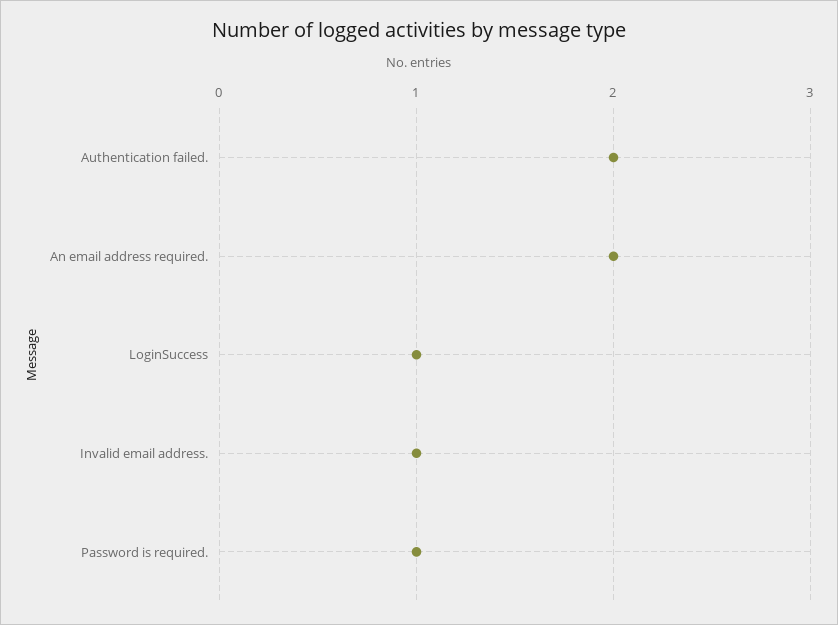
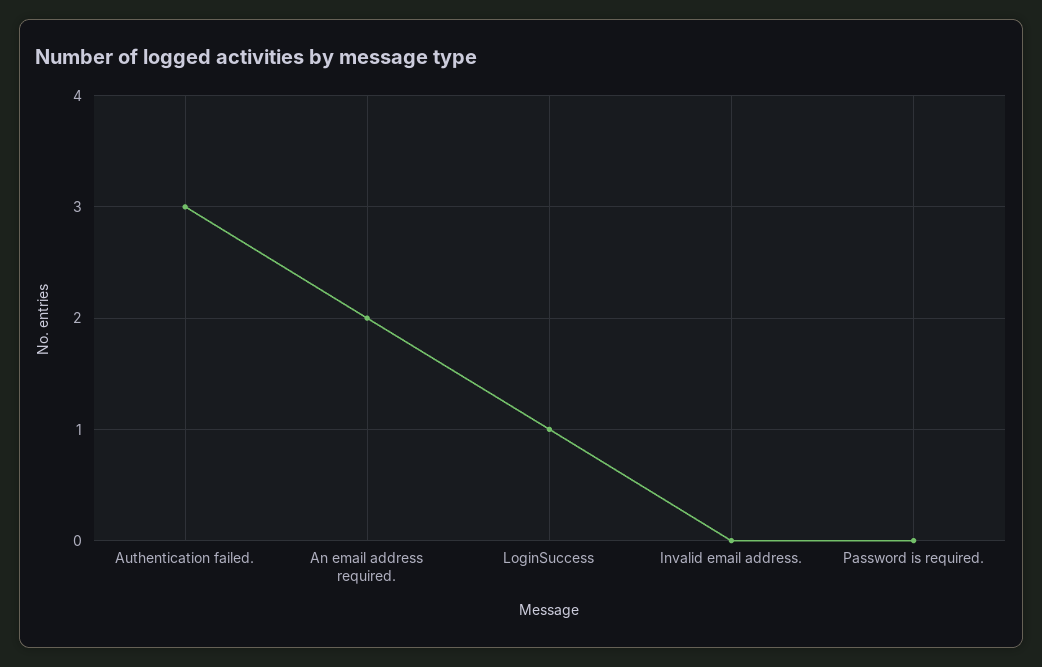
  {
-   "Authentication failed.": 2,
+   "Authentication failed.": 3,
    "An email address required.": 2,
    "LoginSuccess": 1,
-   "Invalid email address.": 1,
+   "Invalid email address.": 0,
-   "Password is required.": 1
+   "Password is required.": 0
  }

